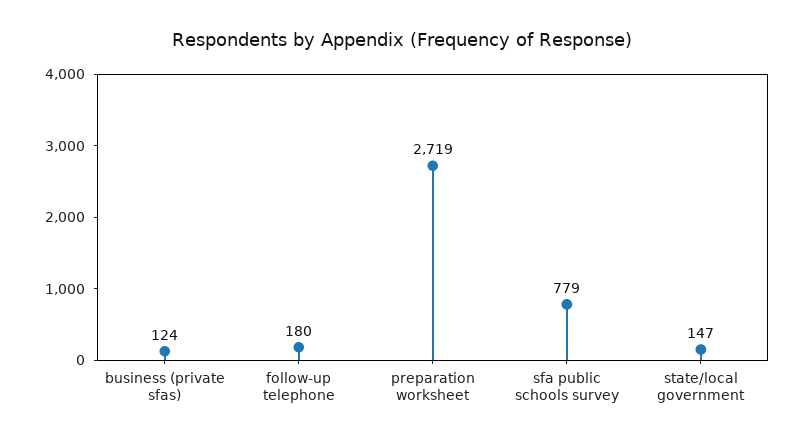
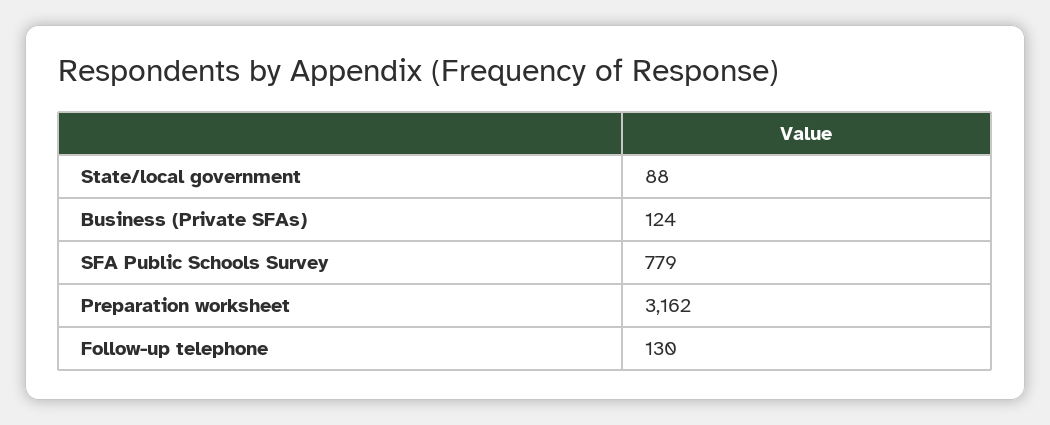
  {
    "business (private sfas)": 124,
-   "follow-up telephone": 180,
+   "follow-up telephone": 130,
-   "preparation worksheet": 2719,
+   "preparation worksheet": 3162,
    "sfa public schools survey": 779,
-   "state/local government": 147
+   "state/local government": 88
  }

